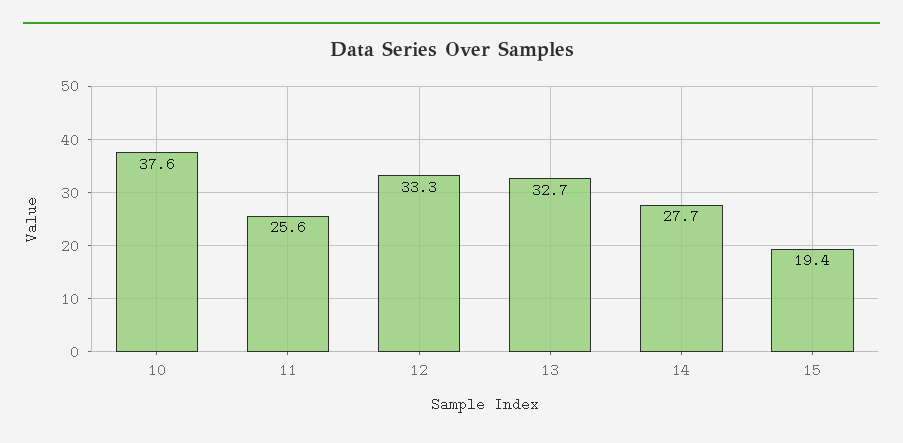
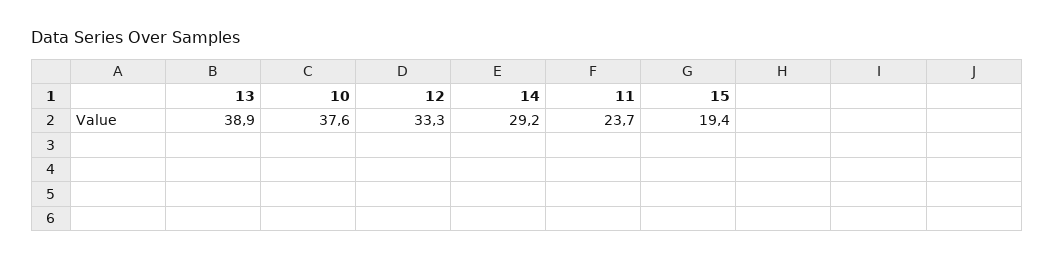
  {
    "10": 37.6,
-   "11": 25.6,
+   "11": 23.7,
    "12": 33.3,
-   "13": 32.7,
+   "13": 38.9,
-   "14": 27.7,
+   "14": 29.2,
    "15": 19.4
  }

